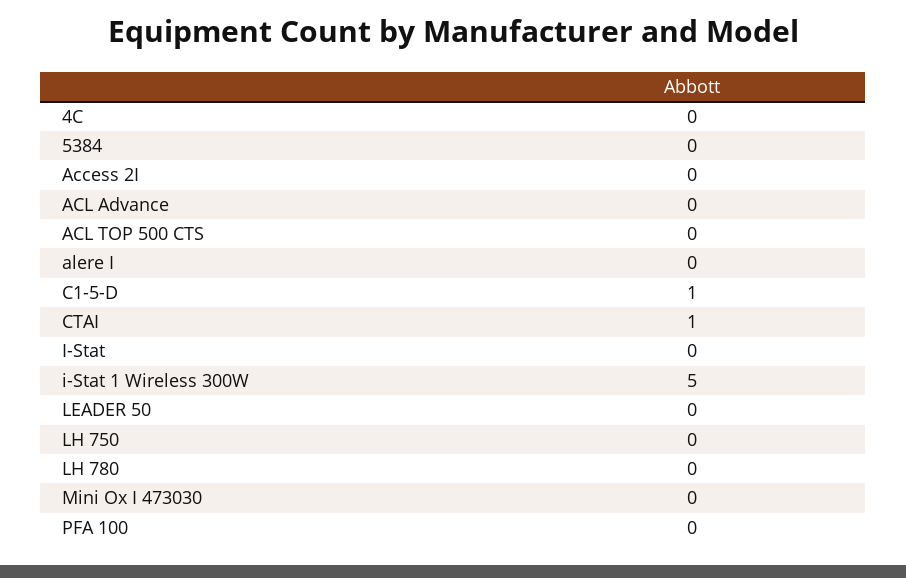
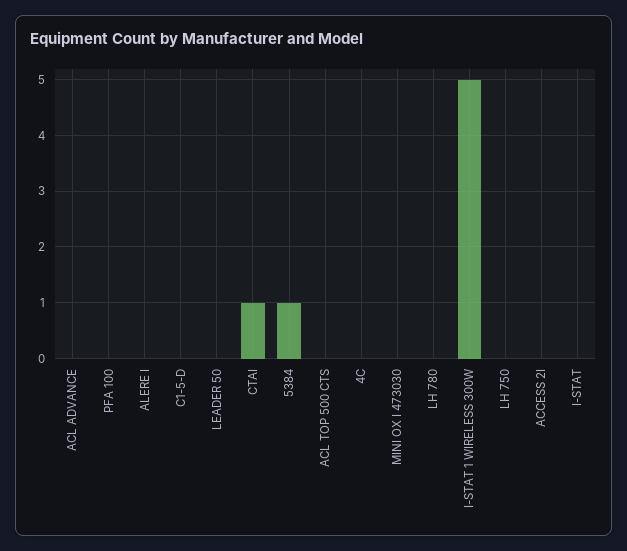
  {
    "4C": 0,
-   "5384": 0,
+   "5384": 1,
    "Access 2I": 0,
    "ACL Advance": 0,
    "ACL TOP 500 CTS": 0,
    "alere I": 0,
-   "C1-5-D": 1,
+   "C1-5-D": 0,
    "CTAI": 1,
    "I-Stat": 0,
    "i-Stat 1 Wireless 300W": 5,
    "LEADER 50": 0,
    "LH 750": 0,
    "LH 780": 0,
    "Mini Ox I 473030": 0,
    "PFA 100": 0
  }

